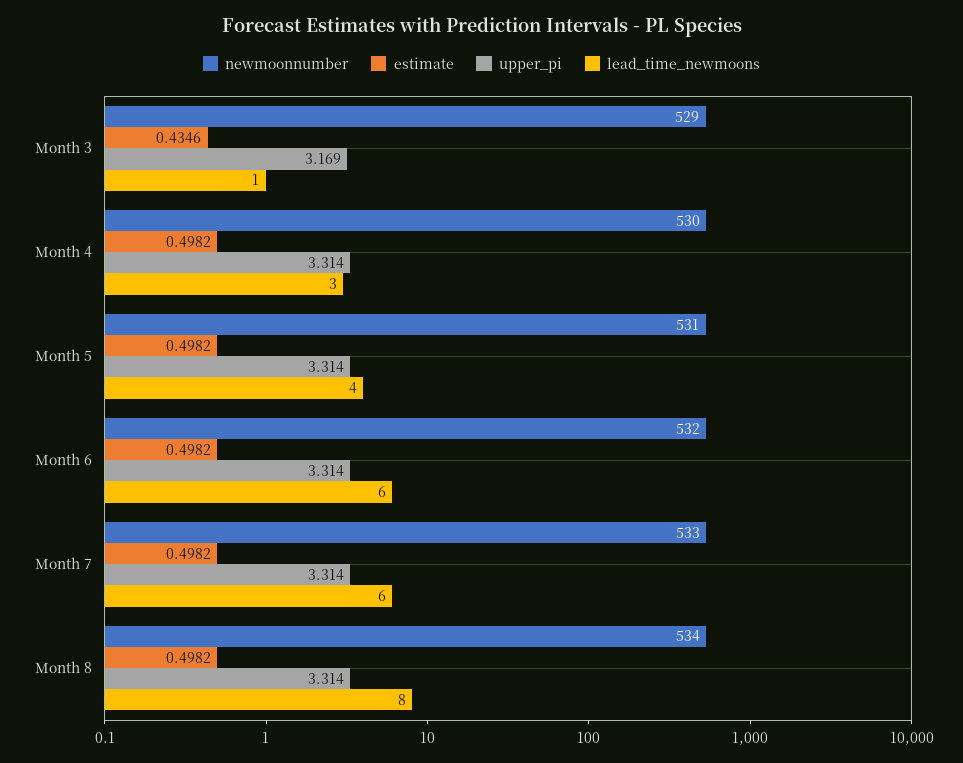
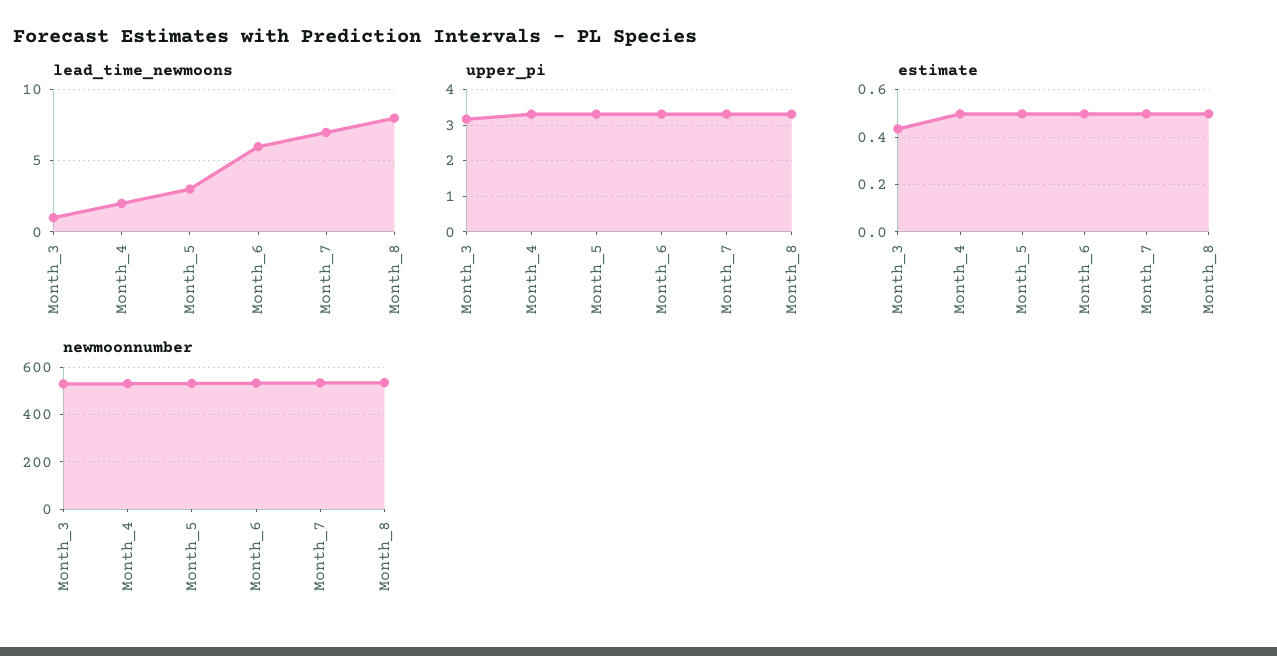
  {
    "newmoonnumber": {
      "Month 3": 529,
      "Month 4": 530,
      "Month 5": 531,
      "Month 6": 532,
      "Month 7": 533,
      "Month 8": 534
    },
    "estimate": {
      "Month 3": 0.4346,
      "Month 4": 0.4982,
      "Month 5": 0.4982,
      "Month 6": 0.4982,
      "Month 7": 0.4982,
      "Month 8": 0.4982
    },
    "upper_pi": {
      "Month 3": 3.169,
      "Month 4": 3.314,
      "Month 5": 3.314,
      "Month 6": 3.314,
      "Month 7": 3.314,
      "Month 8": 3.314
    },
    "lead_time_newmoons": {
      "Month 3": 1,
-     "Month 4": 3,
+     "Month 4": 2,
-     "Month 5": 4,
+     "Month 5": 3,
      "Month 6": 6,
-     "Month 7": 6,
+     "Month 7": 7,
      "Month 8": 8
    }
  }

